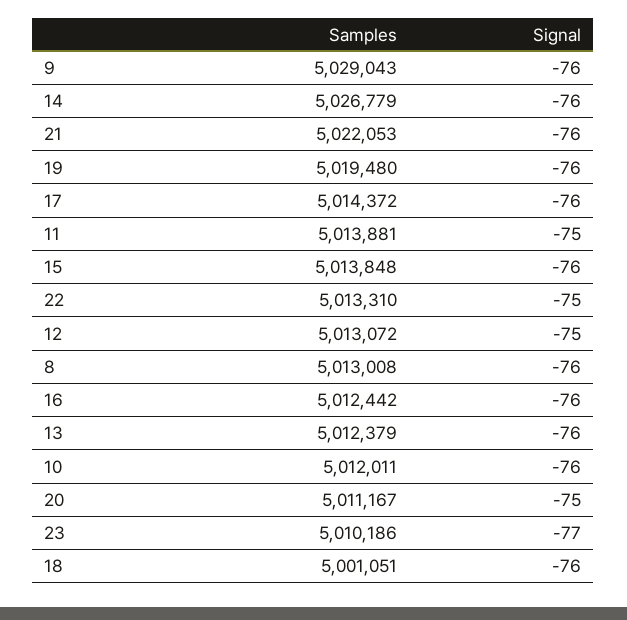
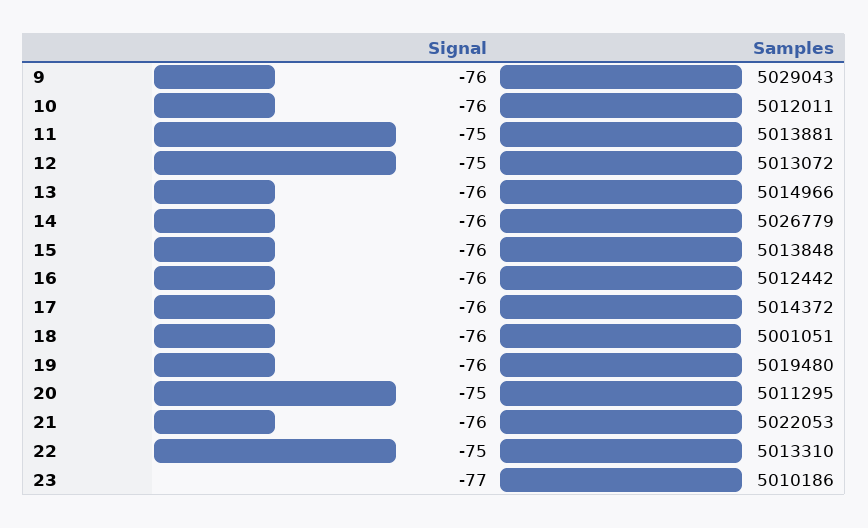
  {
    "Samples": {
      "9": 5029043,
      "14": 5026779,
      "21": 5022053,
      "19": 5019480,
      "17": 5014372,
      "11": 5013881,
      "15": 5013848,
      "22": 5013310,
      "12": 5013072,
-     "8": 5013008,
      "16": 5012442,
-     "13": 5012379,
+     "13": 5014966,
      "10": 5012011,
-     "20": 5011167,
+     "20": 5011295,
      "23": 5010186,
      "18": 5001051
    },
    "Signal": {
      "9": -76,
      "14": -76,
      "21": -76,
      "19": -76,
      "17": -76,
      "11": -75,
      "15": -76,
      "22": -75,
      "12": -75,
-     "8": -76,
      "16": -76,
      "13": -76,
      "10": -76,
      "20": -75,
      "23": -77,
      "18": -76
    }
  }

